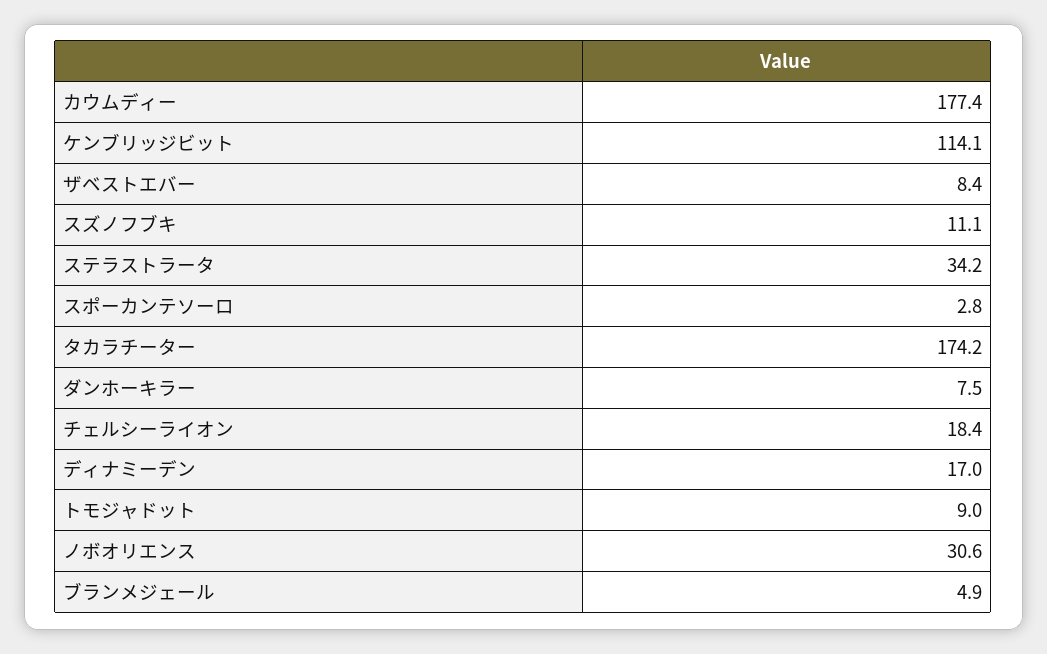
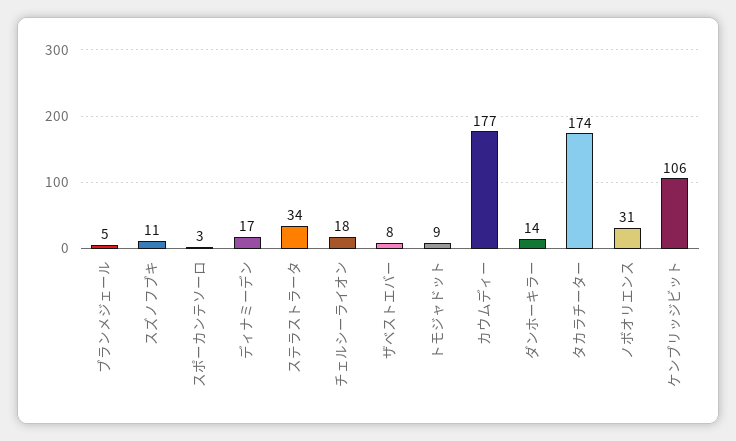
  {
    "カウムディー": 177.4,
-   "ケンブリッジビット": 114.1,
+   "ケンブリッジビット": 106,
    "ザベストエバー": 8.4,
    "スズノフブキ": 11.1,
    "ステラストラータ": 34.2,
    "スポーカンテソーロ": 2.8,
    "タカラチーター": 174.2,
-   "ダンホーキラー": 7.5,
+   "ダンホーキラー": 14,
    "チェルシーライオン": 18.4,
    "ディナミーデン": 17,
    "トモジャドット": 9,
    "ノボオリエンス": 30.6,
    "ブランメジェール": 4.9
  }

